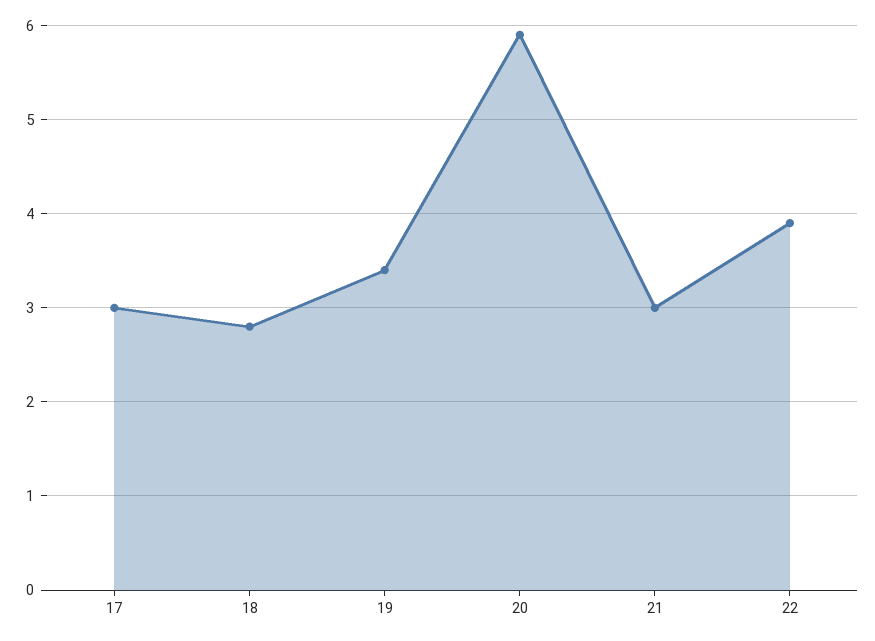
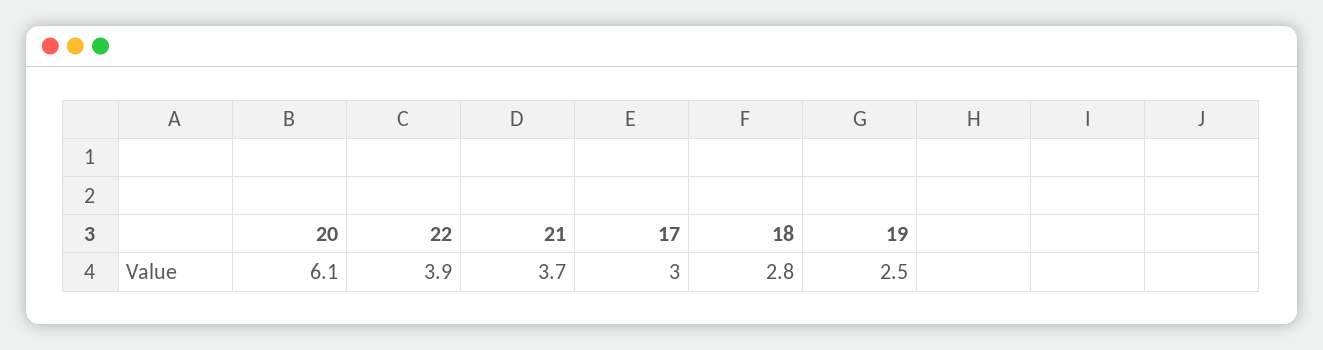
  {
    "17": 3,
    "18": 2.8,
-   "19": 3.4,
+   "19": 2.5,
-   "20": 5.9,
+   "20": 6.1,
-   "21": 3,
+   "21": 3.7,
    "22": 3.9
  }

